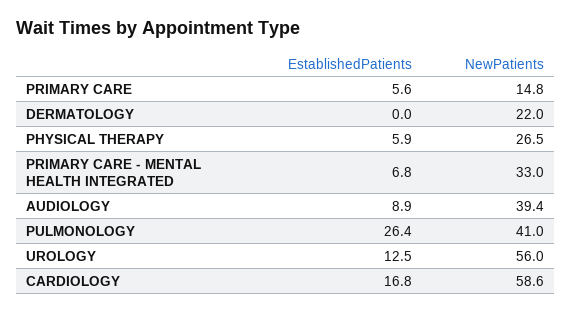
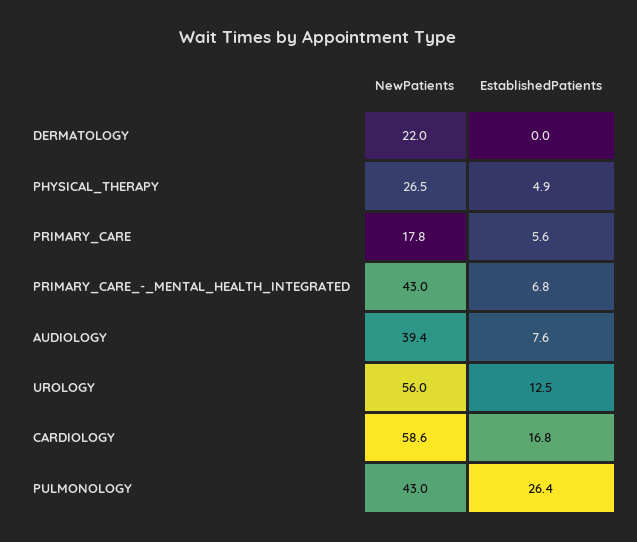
  {
    "EstablishedPatients": {
      "PRIMARY CARE": 5.6,
      "DERMATOLOGY": 0,
-     "PHYSICAL THERAPY": 5.9,
+     "PHYSICAL THERAPY": 4.9,
      "PRIMARY CARE - MENTAL HEALTH INTEGRATED": 6.8,
-     "AUDIOLOGY": 8.9,
+     "AUDIOLOGY": 7.6,
      "PULMONOLOGY": 26.4,
      "UROLOGY": 12.5,
      "CARDIOLOGY": 16.8
    },
    "NewPatients": {
-     "PRIMARY CARE": 14.8,
+     "PRIMARY CARE": 17.8,
      "DERMATOLOGY": 22,
      "PHYSICAL THERAPY": 26.5,
-     "PRIMARY CARE - MENTAL HEALTH INTEGRATED": 33,
+     "PRIMARY CARE - MENTAL HEALTH INTEGRATED": 43,
      "AUDIOLOGY": 39.4,
-     "PULMONOLOGY": 41,
+     "PULMONOLOGY": 43,
      "UROLOGY": 56,
      "CARDIOLOGY": 58.6
    }
  }

